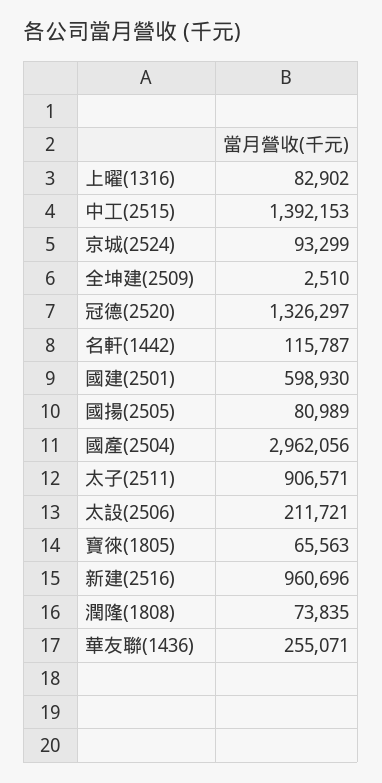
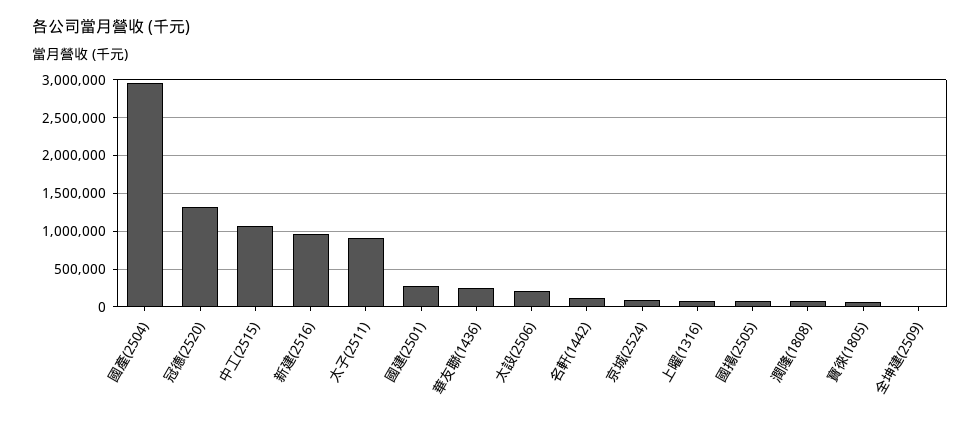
  {
    "上曜(1316)": 82902,
-   "中工(2515)": 1392153,
+   "中工(2515)": 1100000,
    "京城(2524)": 93299,
    "全坤建(2509)": 2510,
    "冠德(2520)": 1326297,
    "名軒(1442)": 115787,
-   "國建(2501)": 598930,
+   "國建(2501)": 300000,
    "國揚(2505)": 80989,
    "國產(2504)": 2962056,
    "太子(2511)": 906571,
    "太設(2506)": 211721,
    "寶徠(1805)": 65563,
    "新建(2516)": 960696,
    "潤隆(1808)": 73835,
    "華友聯(1436)": 255071
  }

